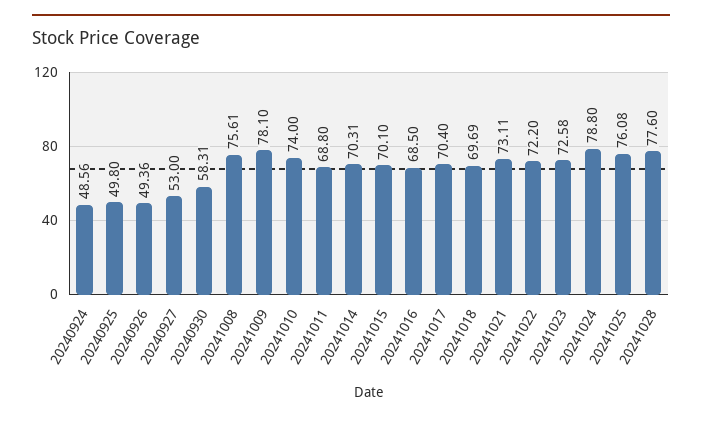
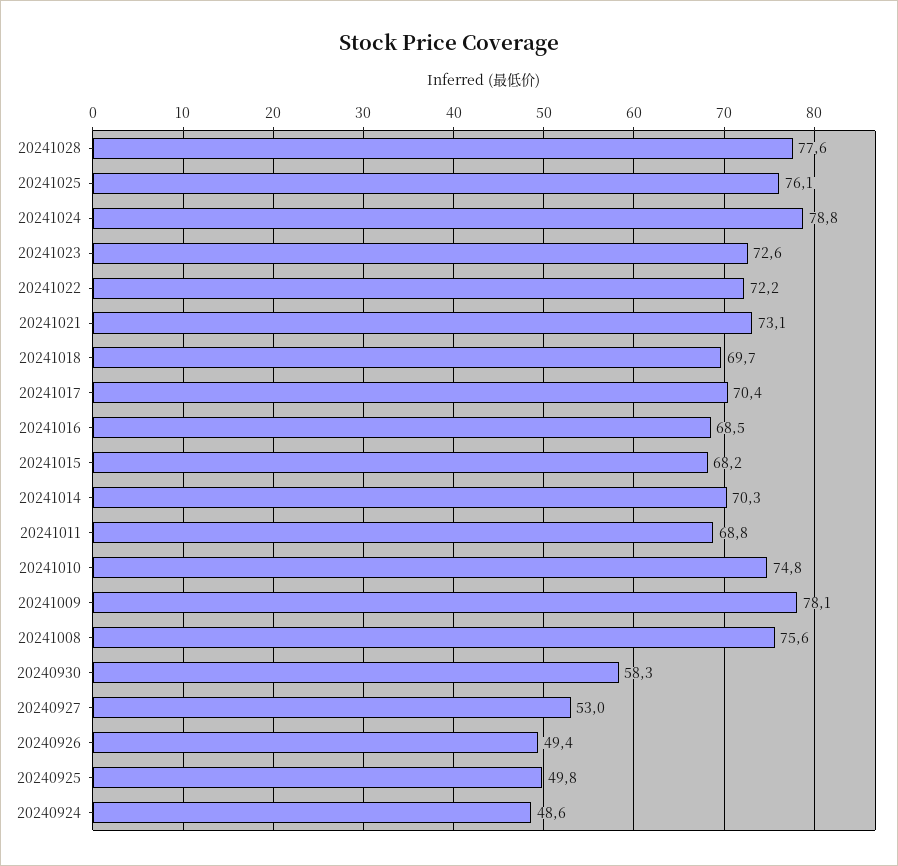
  {
    "20240924": 48.56,
    "20240925": 49.8,
    "20240926": 49.36,
    "20240927": 53,
    "20240930": 58.31,
    "20241008": 75.61,
    "20241009": 78.1,
-   "20241010": 74,
+   "20241010": 74.8,
    "20241011": 68.8,
    "20241014": 70.31,
-   "20241015": 70.1,
+   "20241015": 68.2,
    "20241016": 68.5,
    "20241017": 70.4,
    "20241018": 69.69,
    "20241021": 73.11,
    "20241022": 72.2,
    "20241023": 72.58,
    "20241024": 78.8,
    "20241025": 76.08,
    "20241028": 77.6
  }

